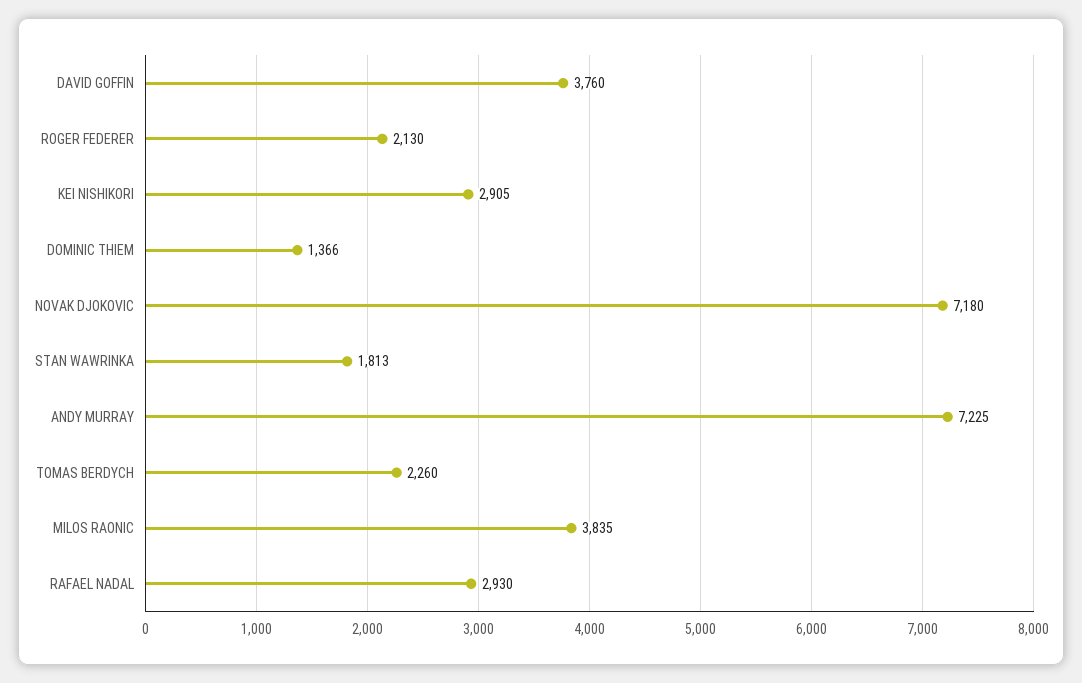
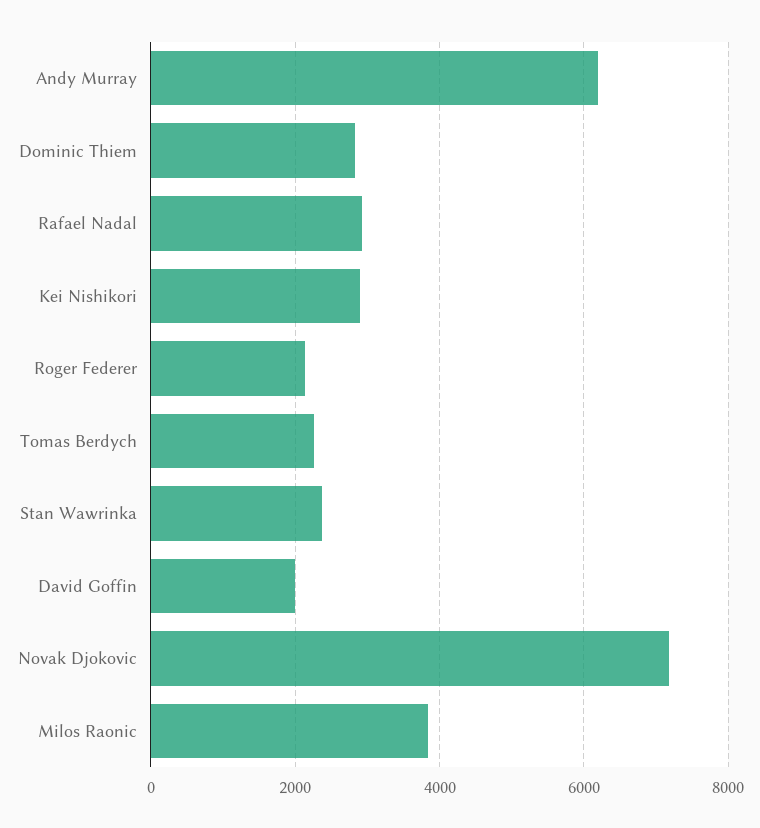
  {
-   "DAVID GOFFIN": 3760,
+   "DAVID GOFFIN": 2000,
    "ROGER FEDERER": 2130,
    "KEI NISHIKORI": 2905,
-   "DOMINIC THIEM": 1366,
+   "DOMINIC THIEM": 2800,
    "NOVAK DJOKOVIC": 7180,
-   "STAN WAWRINKA": 1813,
+   "STAN WAWRINKA": 2400,
-   "ANDY MURRAY": 7225,
+   "ANDY MURRAY": 6200,
    "TOMAS BERDYCH": 2260,
    "MILOS RAONIC": 3835,
    "RAFAEL NADAL": 2930
  }

